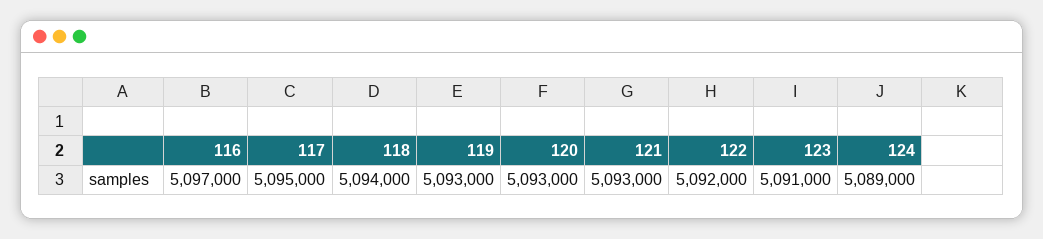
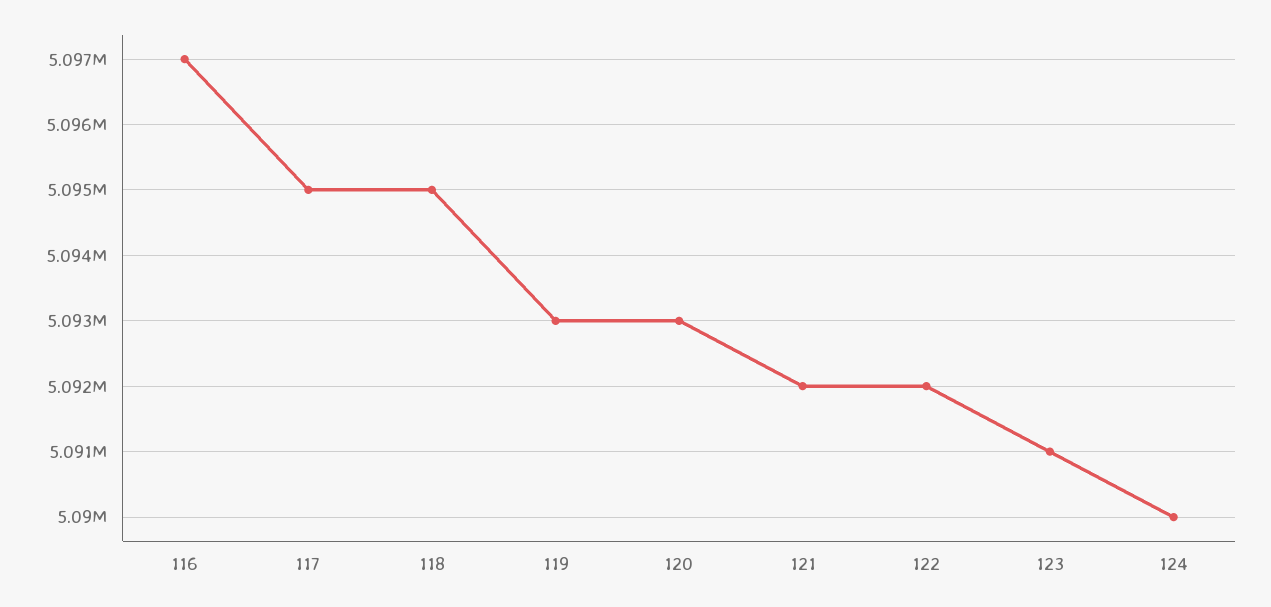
  {
    "116": 5097000,
    "117": 5095000,
-   "118": 5094000,
+   "118": 5095000,
    "119": 5093000,
    "120": 5093000,
-   "121": 5093000,
+   "121": 5092000,
    "122": 5092000,
    "123": 5091000,
-   "124": 5089000
+   "124": 5090000
  }

